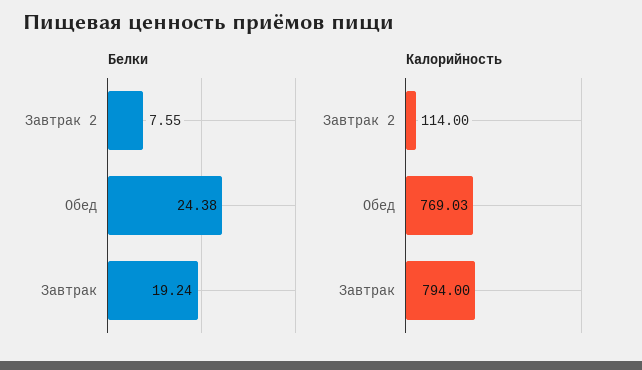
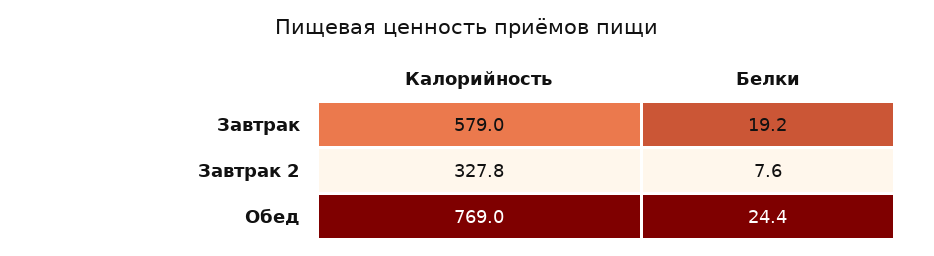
  {
    "Белки": {
      "Завтрак 2": 7.55,
      "Обед": 24.38,
      "Завтрак": 19.24
    },
    "Калорийность": {
-     "Завтрак 2": 114,
+     "Завтрак 2": 327.8,
      "Обед": 769.03,
-     "Завтрак": 794
+     "Завтрак": 579
    }
  }

